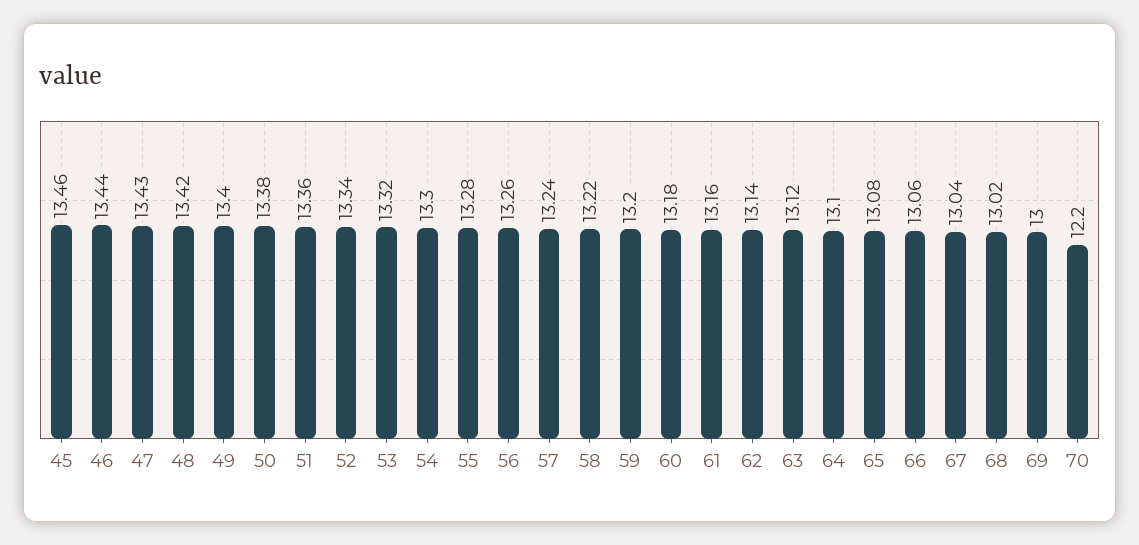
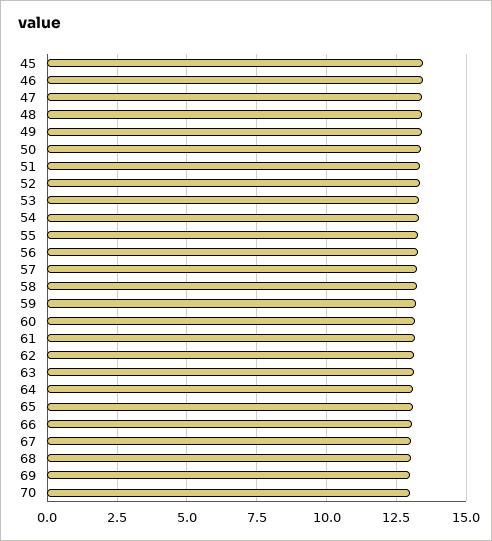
  {
    "45": 13.46,
    "46": 13.44,
    "47": 13.43,
    "48": 13.42,
    "49": 13.4,
    "50": 13.38,
    "51": 13.36,
    "52": 13.34,
    "53": 13.32,
    "54": 13.3,
    "55": 13.28,
    "56": 13.26,
    "57": 13.24,
    "58": 13.22,
    "59": 13.2,
    "60": 13.18,
    "61": 13.16,
    "62": 13.14,
    "63": 13.12,
    "64": 13.1,
    "65": 13.08,
    "66": 13.06,
    "67": 13.04,
    "68": 13.02,
    "69": 13,
-   "70": 12.2
+   "70": 13
  }

